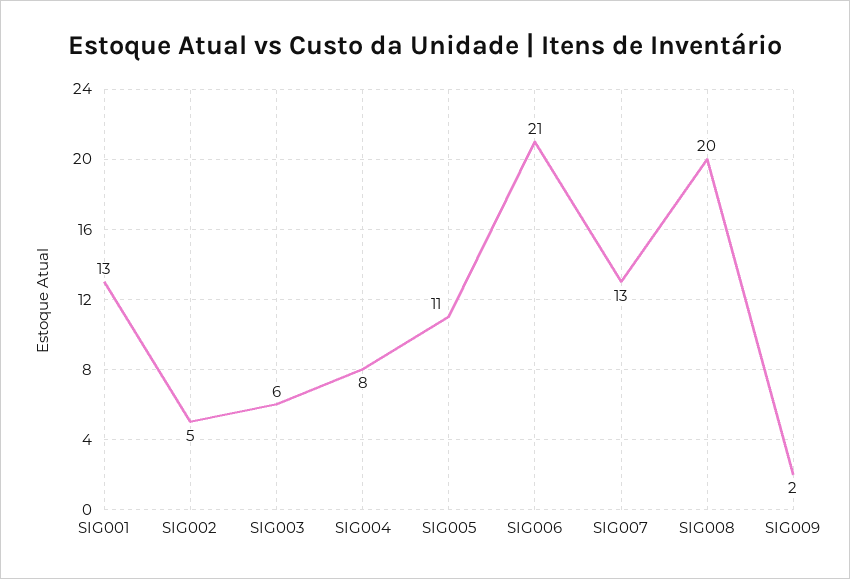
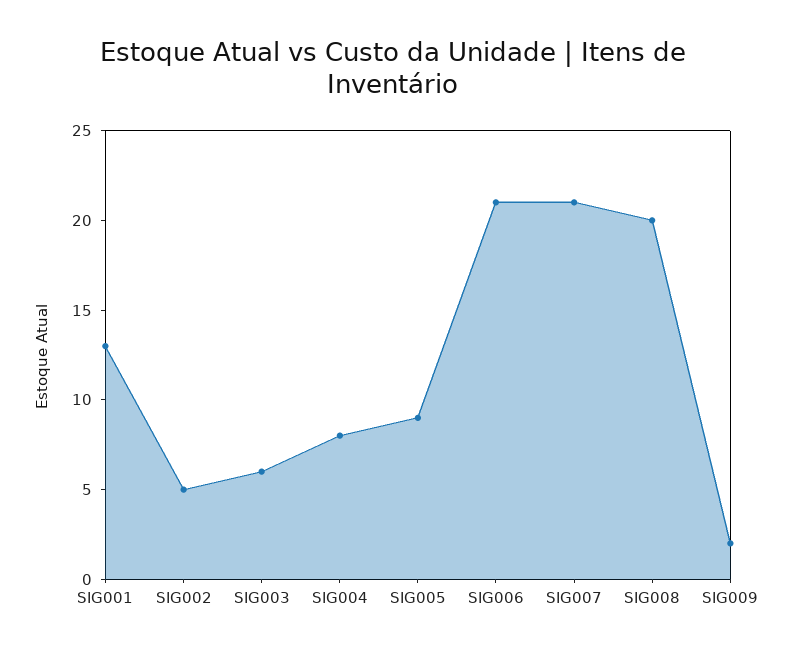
  {
    "SIG001": 13,
    "SIG002": 5,
    "SIG003": 6,
    "SIG004": 8,
-   "SIG005": 11,
+   "SIG005": 9,
    "SIG006": 21,
-   "SIG007": 13,
+   "SIG007": 21,
    "SIG008": 20,
    "SIG009": 2
  }

